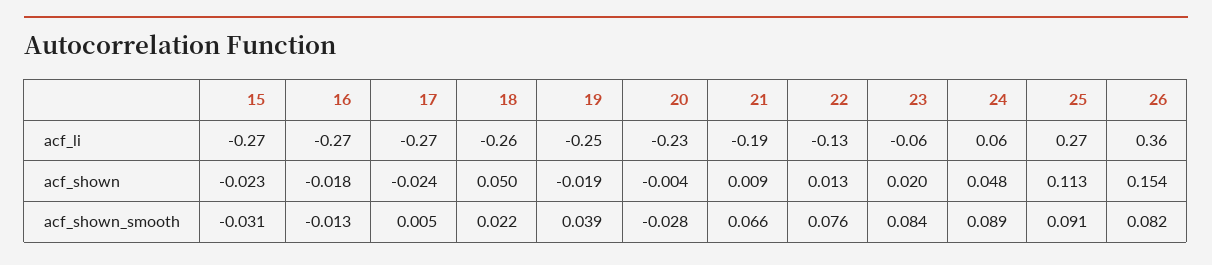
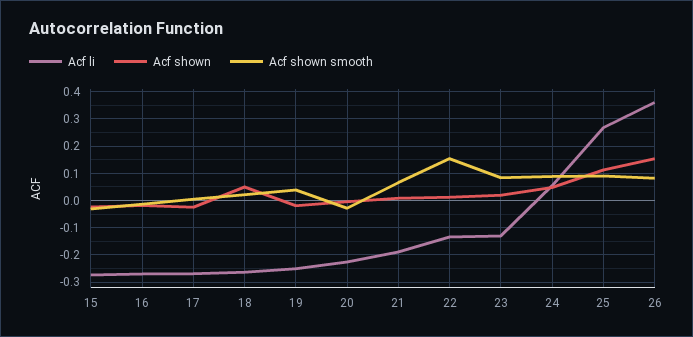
  {
    "acf_li": {
      "15": -0.27,
      "16": -0.27,
      "17": -0.27,
      "18": -0.26,
      "19": -0.25,
      "20": -0.23,
      "21": -0.19,
      "22": -0.13,
-     "23": -0.06,
+     "23": -0.125,
      "24": 0.06,
      "25": 0.27,
      "26": 0.36
    },
    "acf_shown": {
      "15": -0.023,
      "16": -0.018,
      "17": -0.024,
      "18": 0.05,
      "19": -0.019,
      "20": -0.004,
      "21": 0.009,
      "22": 0.013,
      "23": 0.02,
      "24": 0.048,
      "25": 0.113,
      "26": 0.154
    },
    "acf_shown_smooth": {
      "15": -0.031,
      "16": -0.013,
      "17": 0.005,
      "18": 0.022,
      "19": 0.039,
      "20": -0.028,
      "21": 0.066,
-     "22": 0.076,
+     "22": 0.15,
      "23": 0.084,
      "24": 0.089,
      "25": 0.091,
      "26": 0.082
    }
  }

